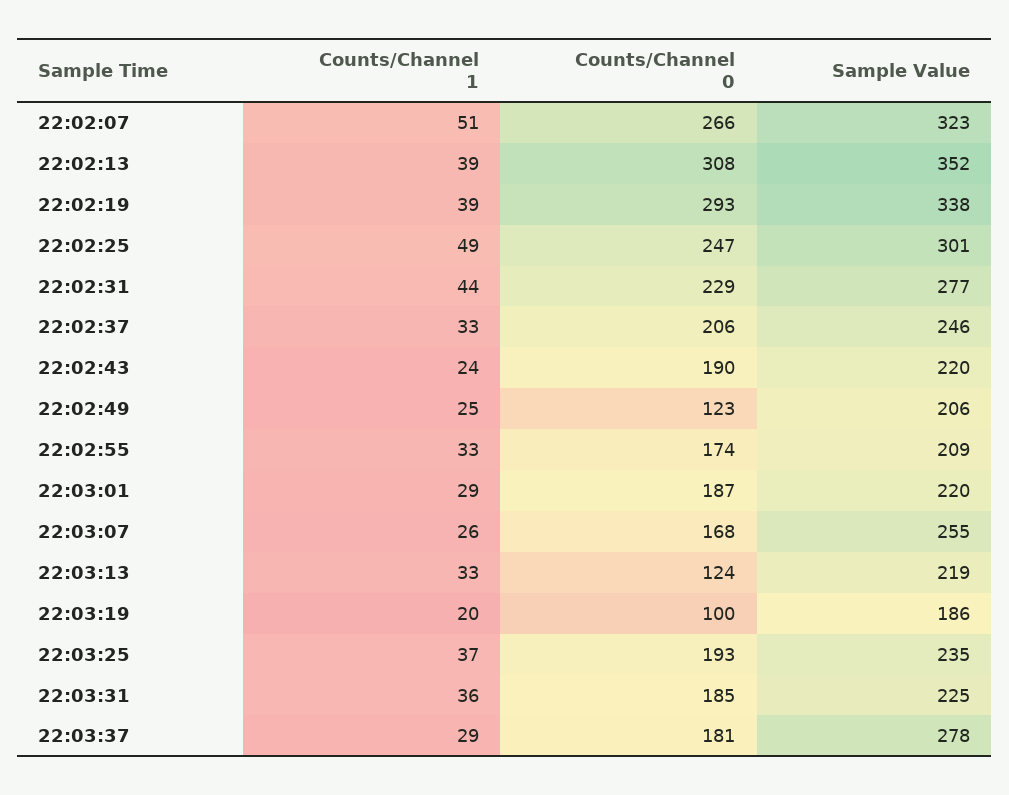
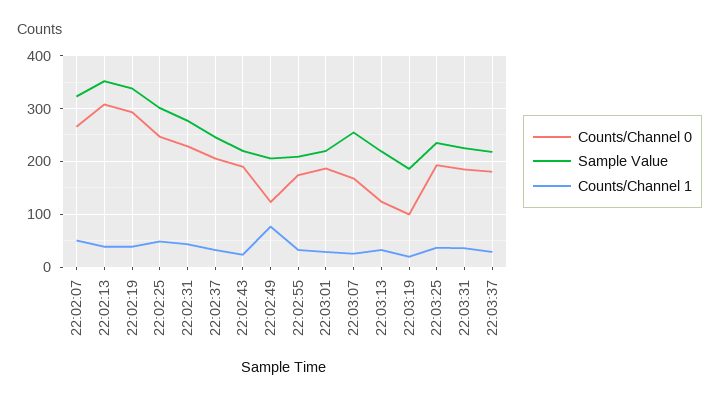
  {
    "Counts/Channel 1": {
      "22:02:07": 51,
      "22:02:13": 39,
      "22:02:19": 39,
      "22:02:25": 49,
      "22:02:31": 44,
      "22:02:37": 33,
      "22:02:43": 24,
-     "22:02:49": 25,
+     "22:02:49": 80,
      "22:02:55": 33,
      "22:03:01": 29,
      "22:03:07": 26,
      "22:03:13": 33,
      "22:03:19": 20,
      "22:03:25": 37,
      "22:03:31": 36,
      "22:03:37": 29
    },
    "Counts/Channel 0": {
      "22:02:07": 266,
      "22:02:13": 308,
      "22:02:19": 293,
      "22:02:25": 247,
      "22:02:31": 229,
      "22:02:37": 206,
      "22:02:43": 190,
      "22:02:49": 123,
      "22:02:55": 174,
      "22:03:01": 187,
      "22:03:07": 168,
      "22:03:13": 124,
      "22:03:19": 100,
      "22:03:25": 193,
      "22:03:31": 185,
      "22:03:37": 181
    },
    "Sample Value": {
      "22:02:07": 323,
      "22:02:13": 352,
      "22:02:19": 338,
      "22:02:25": 301,
      "22:02:31": 277,
      "22:02:37": 246,
      "22:02:43": 220,
      "22:02:49": 206,
      "22:02:55": 209,
      "22:03:01": 220,
      "22:03:07": 255,
      "22:03:13": 219,
      "22:03:19": 186,
      "22:03:25": 235,
      "22:03:31": 225,
-     "22:03:37": 278
+     "22:03:37": 220
    }
  }

